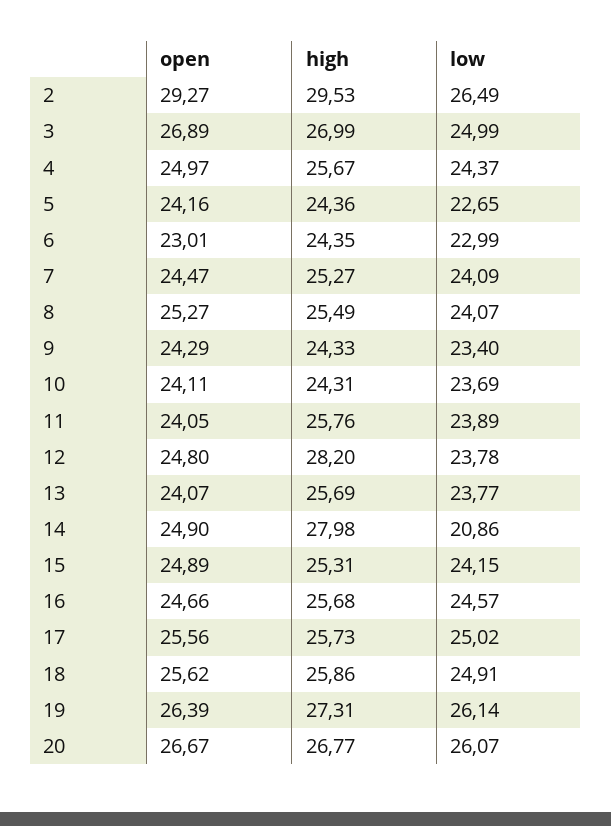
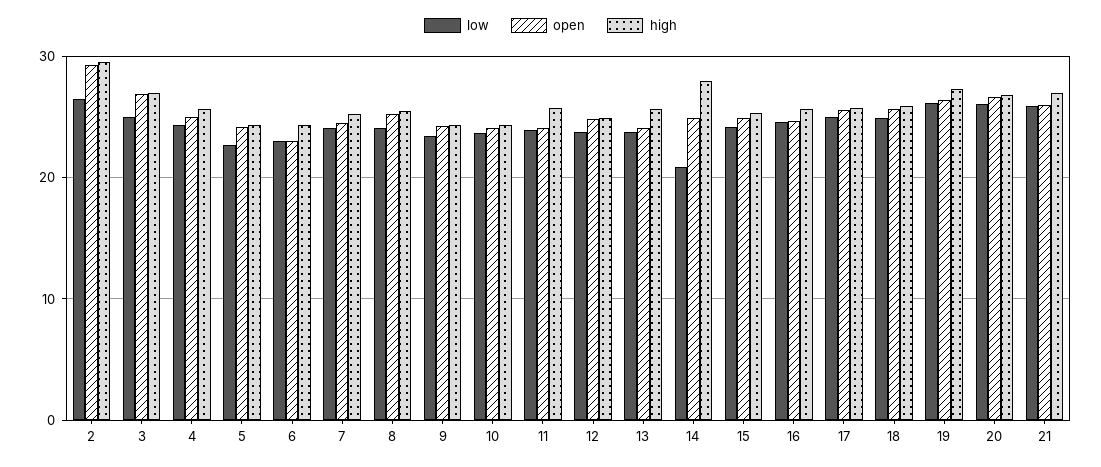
  {
    "open": {
      "2": 29.27,
      "3": 26.89,
      "4": 24.97,
      "5": 24.16,
      "6": 23.01,
      "7": 24.47,
      "8": 25.27,
      "9": 24.29,
      "10": 24.11,
      "11": 24.05,
      "12": 24.8,
      "13": 24.07,
      "14": 24.9,
      "15": 24.89,
      "16": 24.66,
      "17": 25.56,
      "18": 25.62,
      "19": 26.39,
-     "20": 26.67
+     "20": 26.67,
+     "21": 26
    },
    "high": {
      "2": 29.53,
      "3": 26.99,
      "4": 25.67,
      "5": 24.36,
      "6": 24.35,
      "7": 25.27,
      "8": 25.49,
      "9": 24.33,
      "10": 24.31,
      "11": 25.76,
-     "12": 28.2,
+     "12": 25,
      "13": 25.69,
      "14": 27.98,
      "15": 25.31,
      "16": 25.68,
      "17": 25.73,
      "18": 25.86,
      "19": 27.31,
-     "20": 26.77
+     "20": 26.77,
+     "21": 27
    },
    "low": {
      "2": 26.49,
      "3": 24.99,
      "4": 24.37,
      "5": 22.65,
      "6": 22.99,
      "7": 24.09,
      "8": 24.07,
      "9": 23.4,
      "10": 23.69,
      "11": 23.89,
      "12": 23.78,
      "13": 23.77,
      "14": 20.86,
      "15": 24.15,
      "16": 24.57,
      "17": 25.02,
      "18": 24.91,
      "19": 26.14,
-     "20": 26.07
+     "20": 26.07,
+     "21": 26
    }
  }

